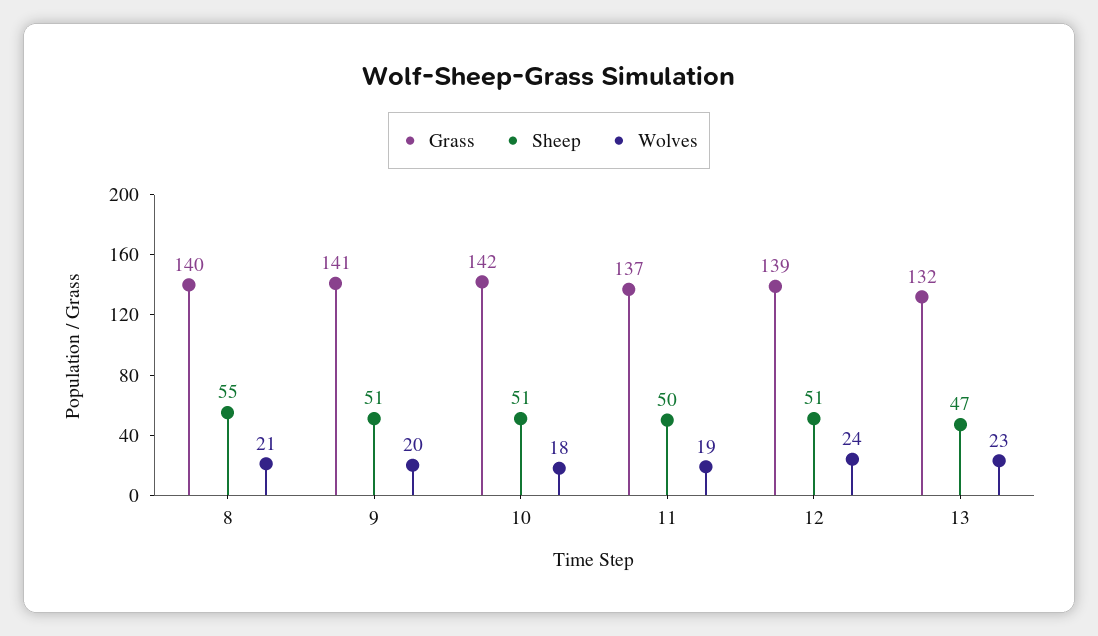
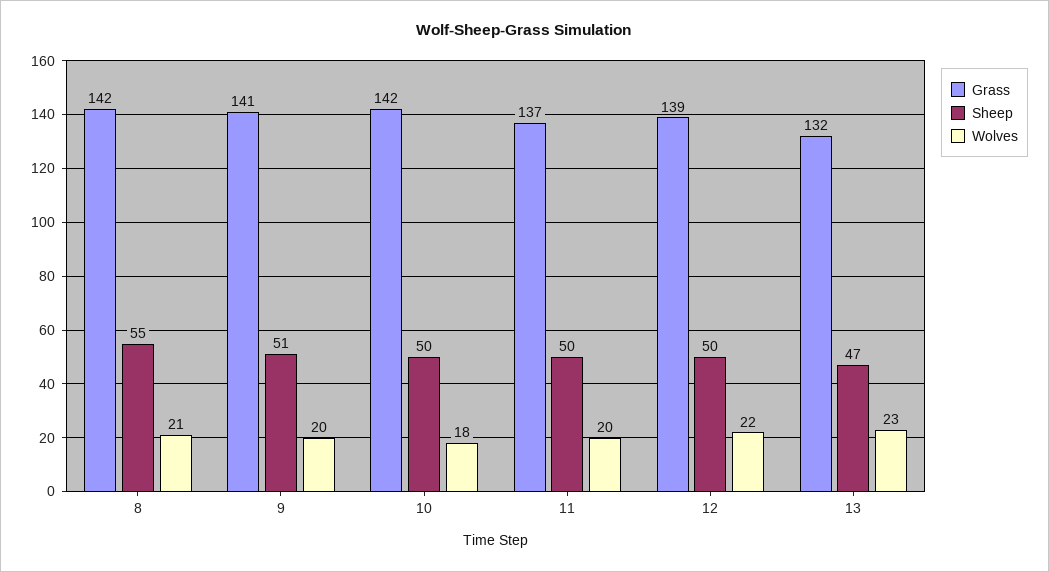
  {
    "Grass": {
-     "8": 140,
+     "8": 142,
      "9": 141,
      "10": 142,
      "11": 137,
      "12": 139,
      "13": 132
    },
    "Sheep": {
      "8": 55,
      "9": 51,
-     "10": 51,
+     "10": 50,
      "11": 50,
-     "12": 51,
+     "12": 50,
      "13": 47
    },
    "Wolves": {
      "8": 21,
      "9": 20,
      "10": 18,
-     "11": 19,
+     "11": 20,
-     "12": 24,
+     "12": 22,
      "13": 23
    }
  }

